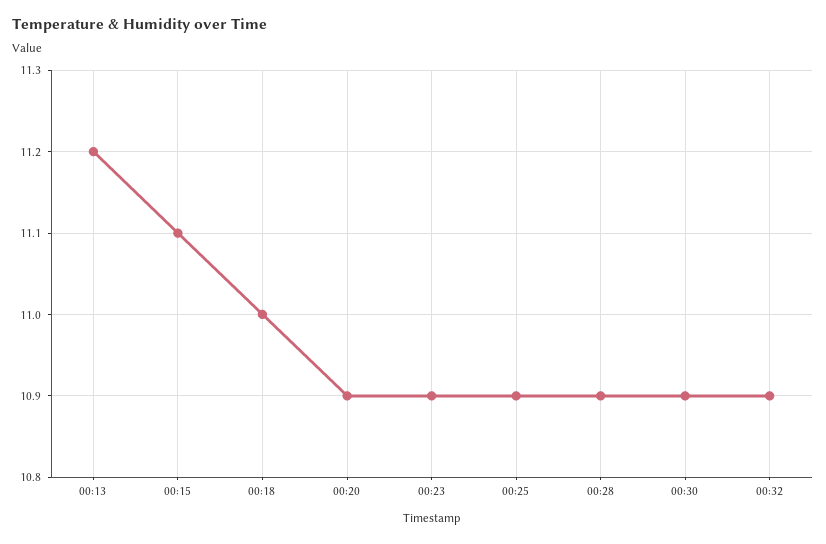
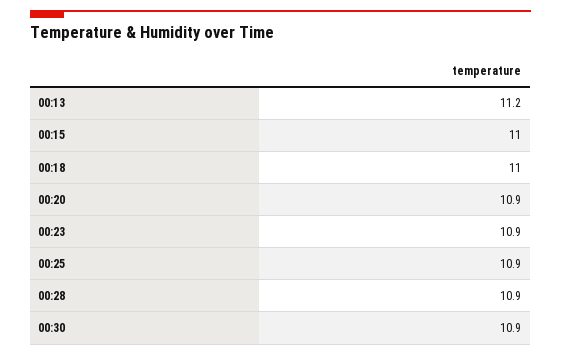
  {
    "00:13": 11.2,
-   "00:15": 11.1,
+   "00:15": 11,
    "00:18": 11,
    "00:20": 10.9,
    "00:23": 10.9,
    "00:25": 10.9,
    "00:28": 10.9,
-   "00:30": 10.9,
+   "00:30": 10.9
-   "00:32": 10.9
  }

